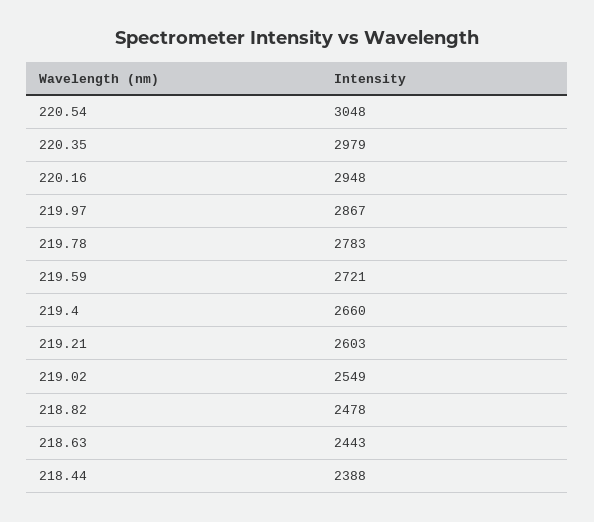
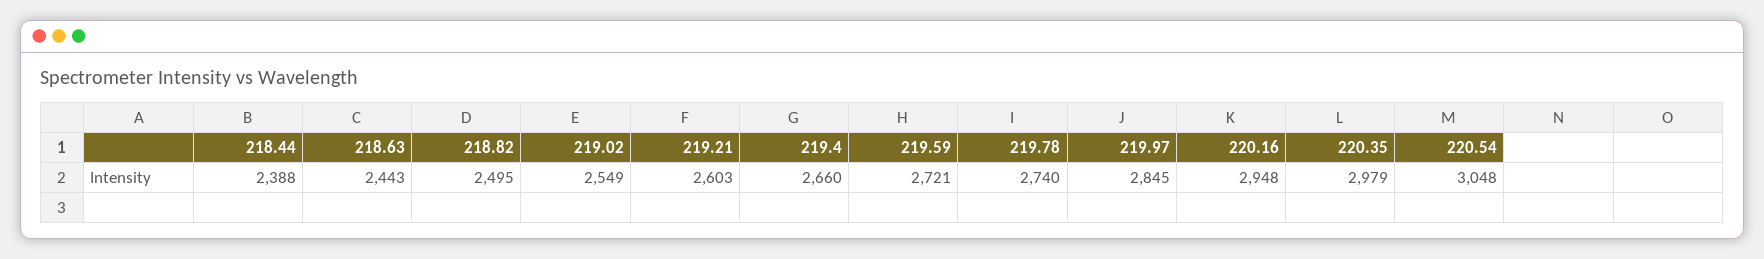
  {
    "220.54": 3048,
    "220.35": 2979,
    "220.16": 2948,
-   "219.97": 2867,
+   "219.97": 2845,
-   "219.78": 2783,
+   "219.78": 2740,
    "219.59": 2721,
    "219.4": 2660,
    "219.21": 2603,
    "219.02": 2549,
-   "218.82": 2478,
+   "218.82": 2495,
    "218.63": 2443,
    "218.44": 2388
  }

